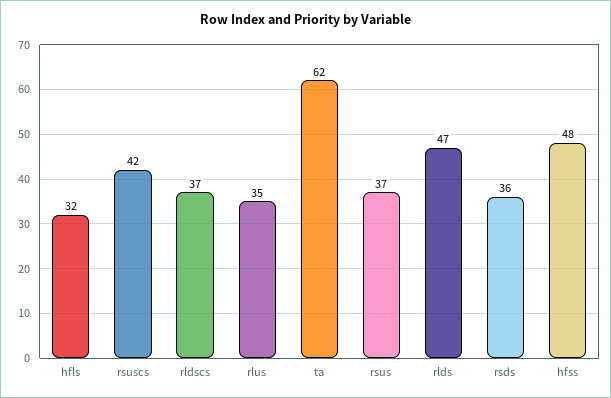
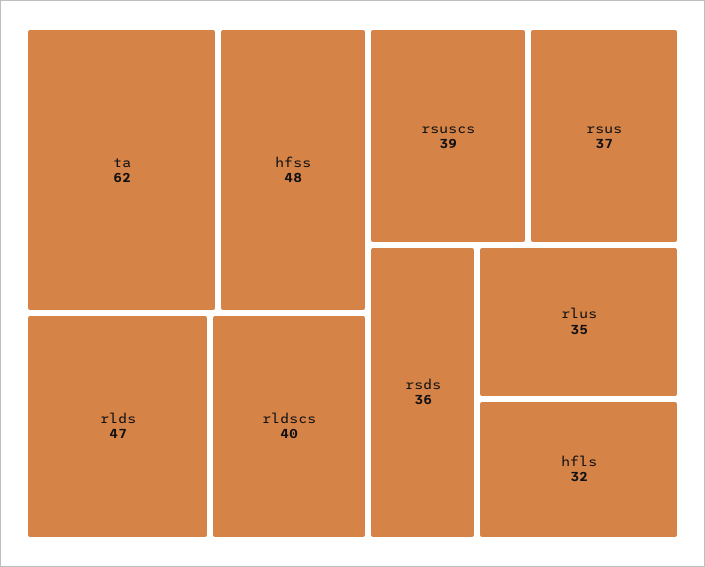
  {
    "hfls": 32,
-   "rsuscs": 42,
+   "rsuscs": 39,
-   "rldscs": 37,
+   "rldscs": 40,
    "rlus": 35,
    "ta": 62,
    "rsus": 37,
    "rlds": 47,
    "rsds": 36,
    "hfss": 48
  }

